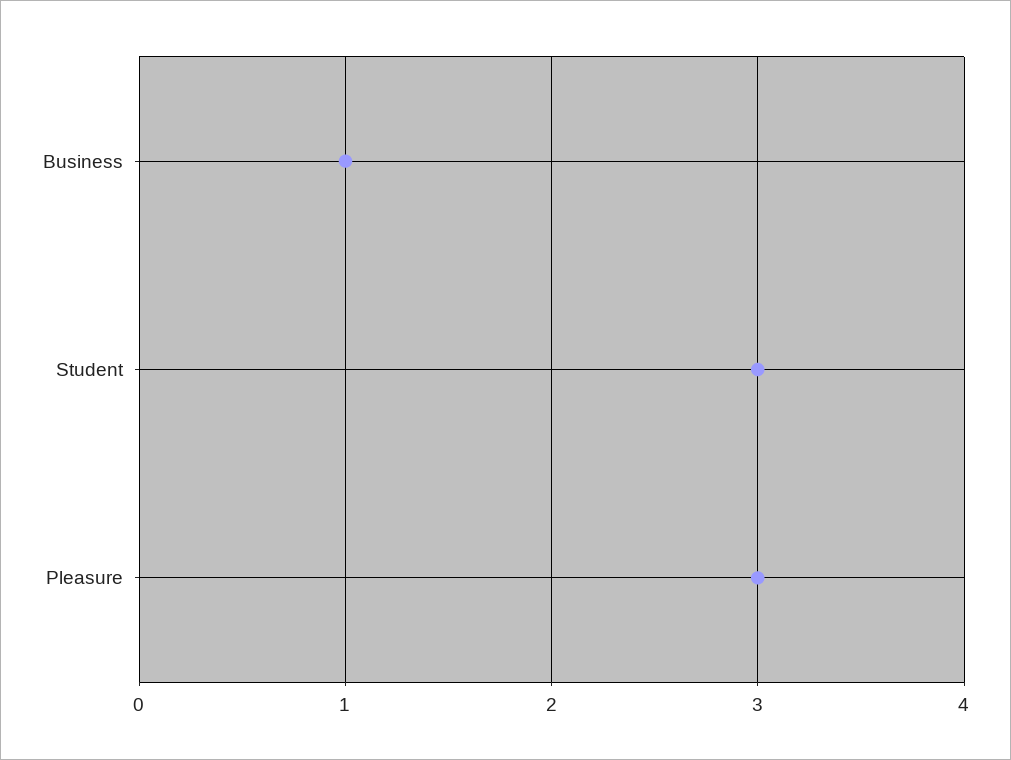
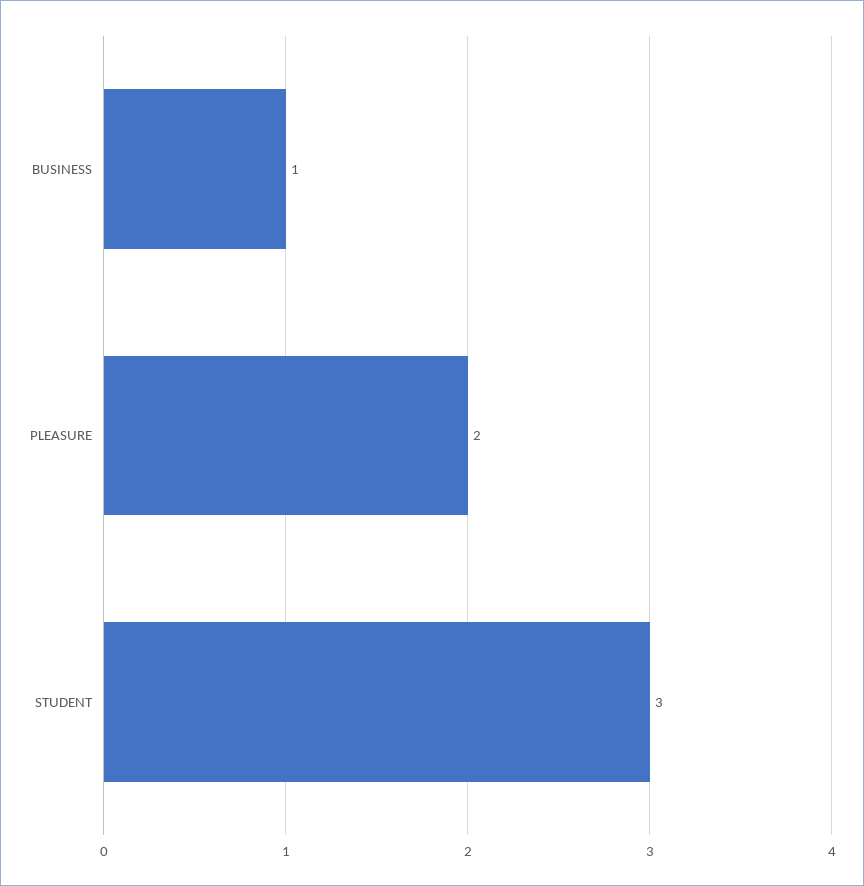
  {
    "Business": 1,
    "Student": 3,
-   "Pleasure": 3
+   "Pleasure": 2
  }

